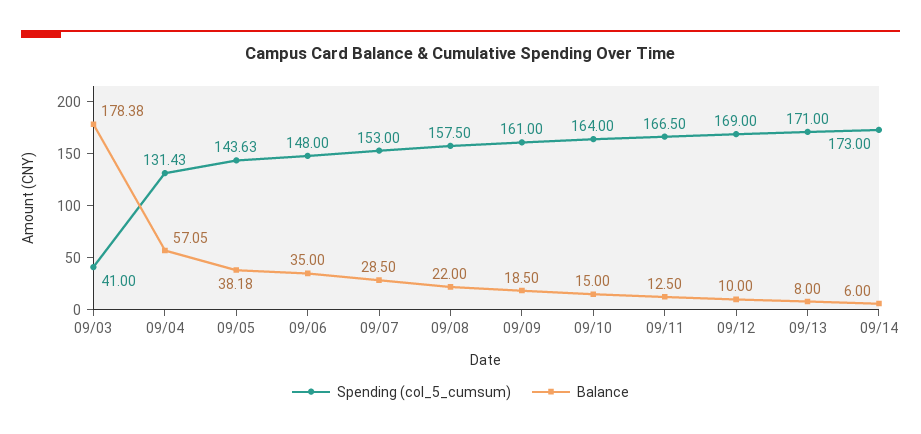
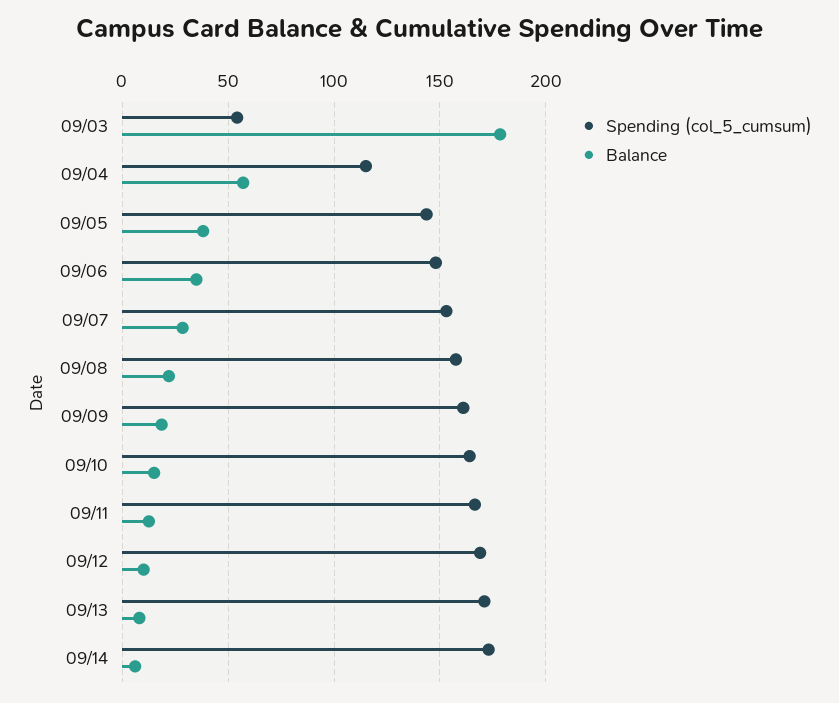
  {
    "Spending (col_5_cumsum)": {
-     "09/03": 41,
+     "09/03": 55,
-     "09/04": 131.43,
+     "09/04": 115,
      "09/05": 143.63,
      "09/06": 148,
      "09/07": 153,
      "09/08": 157.5,
      "09/09": 161,
      "09/10": 164,
      "09/11": 166.5,
      "09/12": 169,
      "09/13": 171,
      "09/14": 173
    },
    "Balance": {
      "09/03": 178.38,
      "09/04": 57.05,
      "09/05": 38.18,
      "09/06": 35,
      "09/07": 28.5,
      "09/08": 22,
      "09/09": 18.5,
      "09/10": 15,
      "09/11": 12.5,
      "09/12": 10,
      "09/13": 8,
      "09/14": 6
    }
  }

